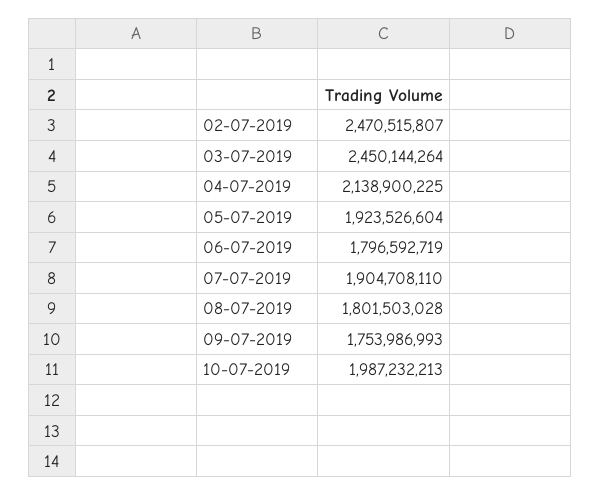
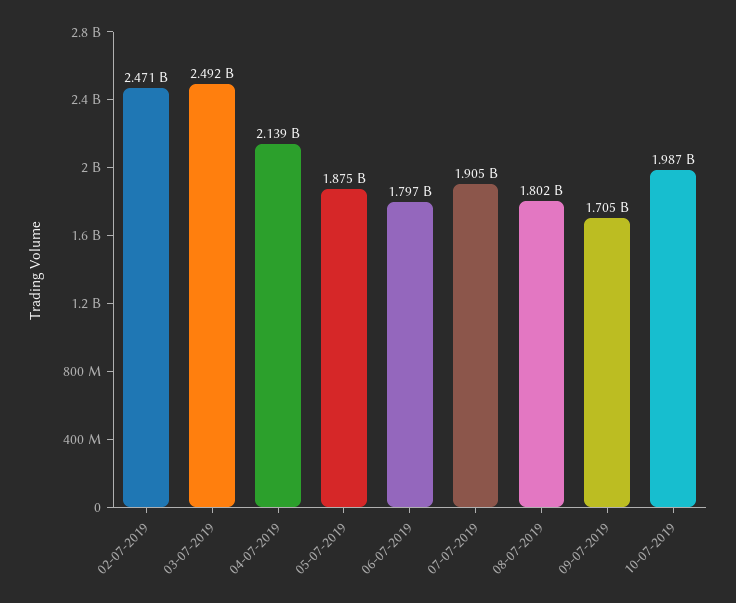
  {
    "02-07-2019": 2470515807,
-   "03-07-2019": 2450144264,
+   "03-07-2019": 2492000000,
    "04-07-2019": 2138900225,
-   "05-07-2019": 1923526604,
+   "05-07-2019": 1875000000,
    "06-07-2019": 1796592719,
    "07-07-2019": 1904708110,
    "08-07-2019": 1801503028,
-   "09-07-2019": 1753986993,
+   "09-07-2019": 1705000000,
    "10-07-2019": 1987232213
  }

